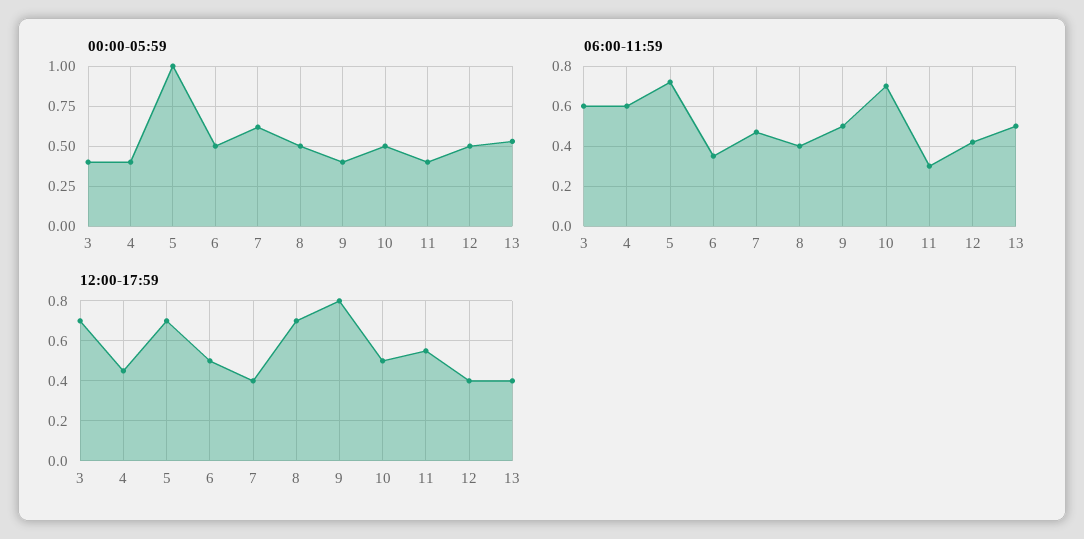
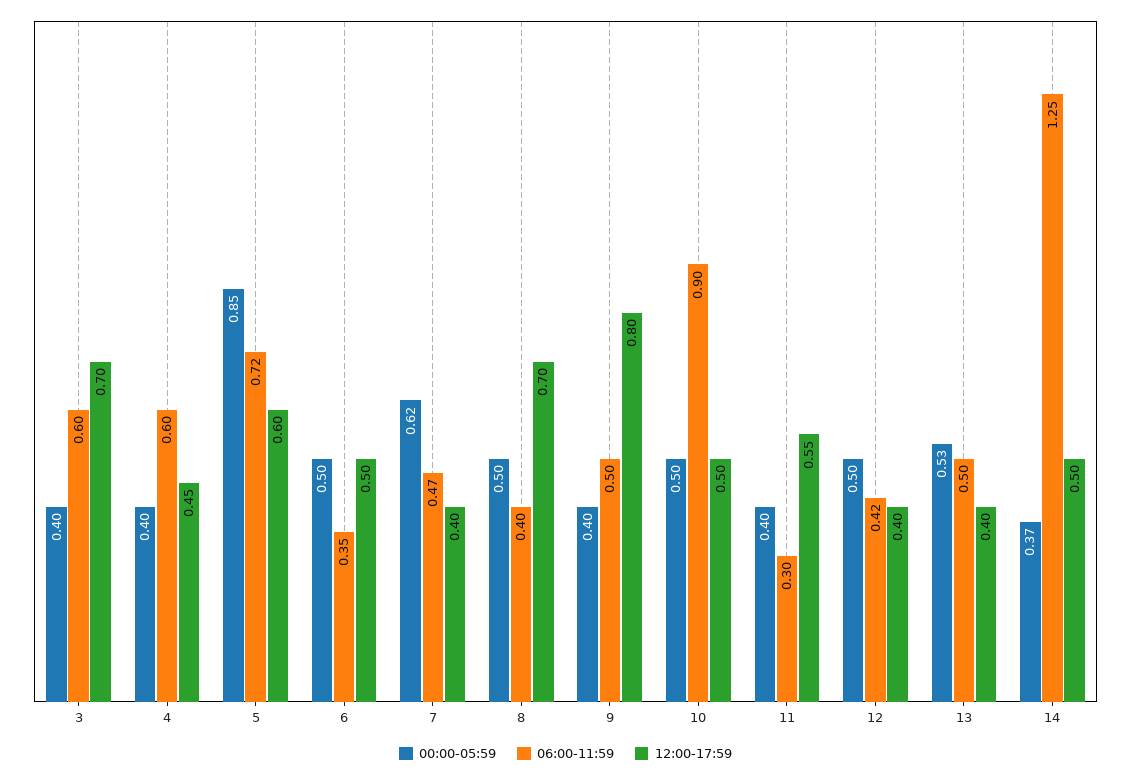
  {
    "00:00-05:59": {
      "3": 0.4,
      "4": 0.4,
-     "5": 1,
+     "5": 0.85,
      "6": 0.5,
      "7": 0.62,
      "8": 0.5,
      "9": 0.4,
      "10": 0.5,
      "11": 0.4,
      "12": 0.5,
-     "13": 0.53
+     "13": 0.53,
+     "14": 0.37
    },
    "06:00-11:59": {
      "3": 0.6,
      "4": 0.6,
      "5": 0.72,
      "6": 0.35,
      "7": 0.47,
      "8": 0.4,
      "9": 0.5,
-     "10": 0.7,
+     "10": 0.9,
      "11": 0.3,
      "12": 0.42,
-     "13": 0.5
+     "13": 0.5,
+     "14": 1.25
    },
    "12:00-17:59": {
      "3": 0.7,
      "4": 0.45,
-     "5": 0.7,
+     "5": 0.6,
      "6": 0.5,
      "7": 0.4,
      "8": 0.7,
      "9": 0.8,
      "10": 0.5,
      "11": 0.55,
      "12": 0.4,
-     "13": 0.4
+     "13": 0.4,
+     "14": 0.5
    }
  }

